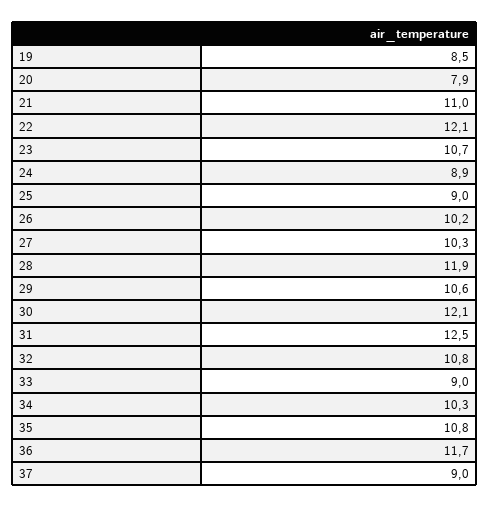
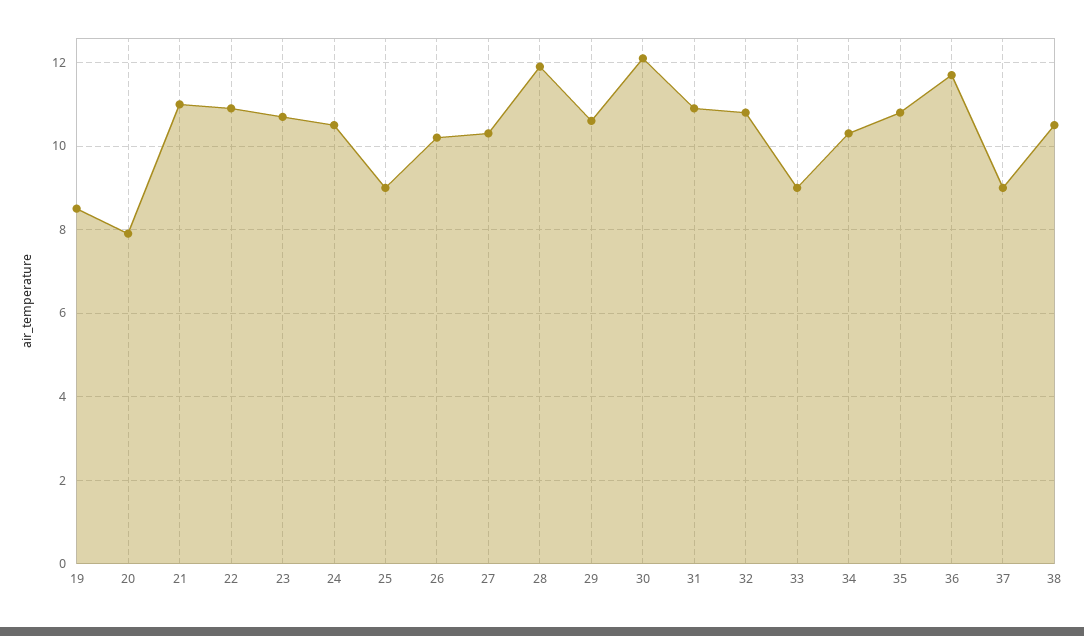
  {
    "19": 8.5,
    "20": 7.9,
    "21": 11,
-   "22": 12.1,
+   "22": 11,
    "23": 10.7,
-   "24": 8.9,
+   "24": 10.5,
    "25": 9,
    "26": 10.2,
    "27": 10.3,
    "28": 11.9,
    "29": 10.6,
    "30": 12.1,
-   "31": 12.5,
+   "31": 11,
    "32": 10.8,
    "33": 9,
    "34": 10.3,
    "35": 10.8,
    "36": 11.7,
-   "37": 9
+   "37": 9,
+   "38": 10.5
  }

